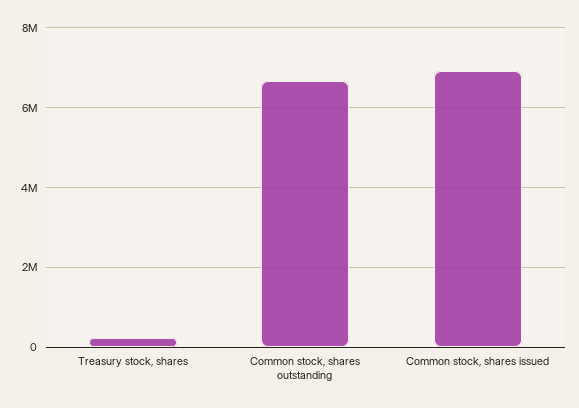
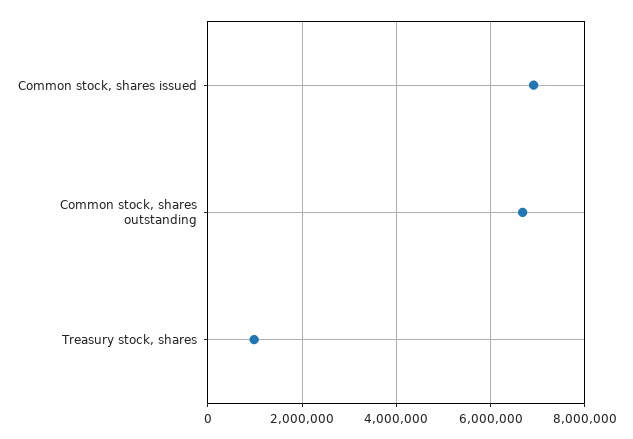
  {
-   "Treasury stock, shares": 200000,
+   "Treasury stock, shares": 1000000,
    "Common stock, shares outstanding": 6600000,
    "Common stock, shares issued": 7000000
  }

